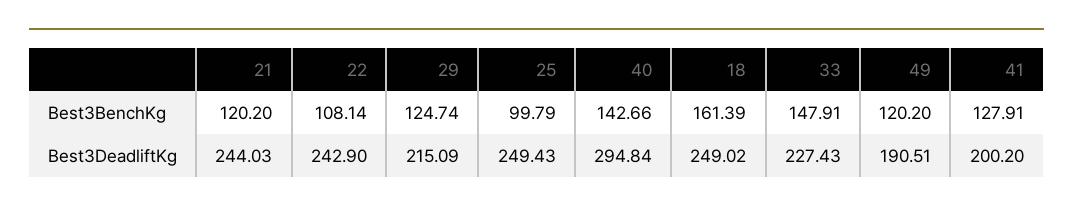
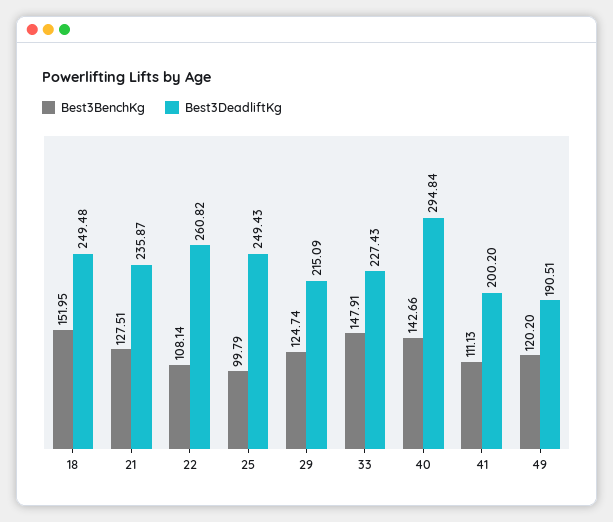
  {
    "Best3BenchKg": {
-     "21": 120.2,
+     "21": 127.51,
      "22": 108.14,
      "29": 124.74,
      "25": 99.79,
      "40": 142.66,
-     "18": 161.39,
+     "18": 151.95,
      "33": 147.91,
      "49": 120.2,
-     "41": 127.91
+     "41": 111.13
    },
    "Best3DeadliftKg": {
-     "21": 244.03,
+     "21": 235.87,
-     "22": 242.9,
+     "22": 260.82,
      "29": 215.09,
      "25": 249.43,
      "40": 294.84,
-     "18": 249.02,
+     "18": 249.48,
      "33": 227.43,
      "49": 190.51,
      "41": 200.2
    }
  }

